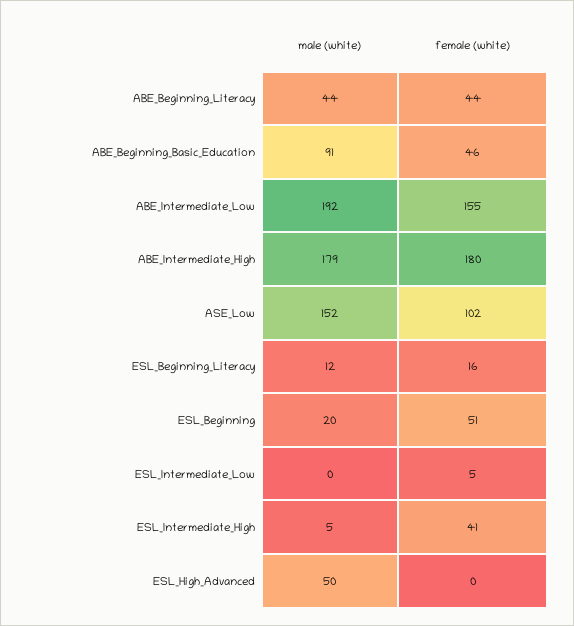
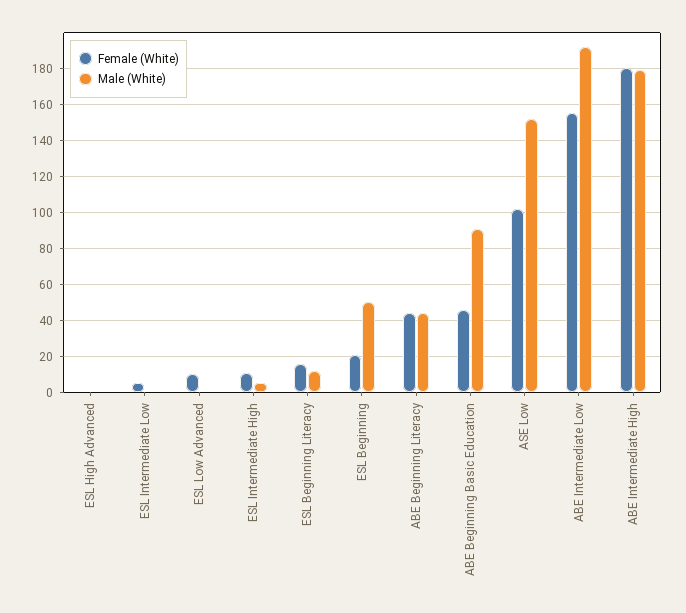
  {
    "male (white)": {
      "ABE_Beginning_Literacy": 44,
      "ABE_Beginning_Basic_Education": 91,
      "ABE_Intermediate_Low": 192,
      "ABE_Intermediate_High": 179,
      "ASE_Low": 152,
      "ESL_Beginning_Literacy": 12,
-     "ESL_Beginning": 20,
+     "ESL_Beginning": 50,
      "ESL_Intermediate_Low": 0,
      "ESL_Intermediate_High": 5,
-     "ESL_High_Advanced": 50
+     "ESL_High_Advanced": 0,
+     "ESL Low Advanced": 0
    },
    "female (white)": {
      "ABE_Beginning_Literacy": 44,
      "ABE_Beginning_Basic_Education": 46,
      "ABE_Intermediate_Low": 155,
      "ABE_Intermediate_High": 180,
      "ASE_Low": 102,
      "ESL_Beginning_Literacy": 16,
-     "ESL_Beginning": 51,
+     "ESL_Beginning": 20,
      "ESL_Intermediate_Low": 5,
-     "ESL_Intermediate_High": 41,
+     "ESL_Intermediate_High": 10,
-     "ESL_High_Advanced": 0
+     "ESL_High_Advanced": 0,
+     "ESL Low Advanced": 10
    }
  }

